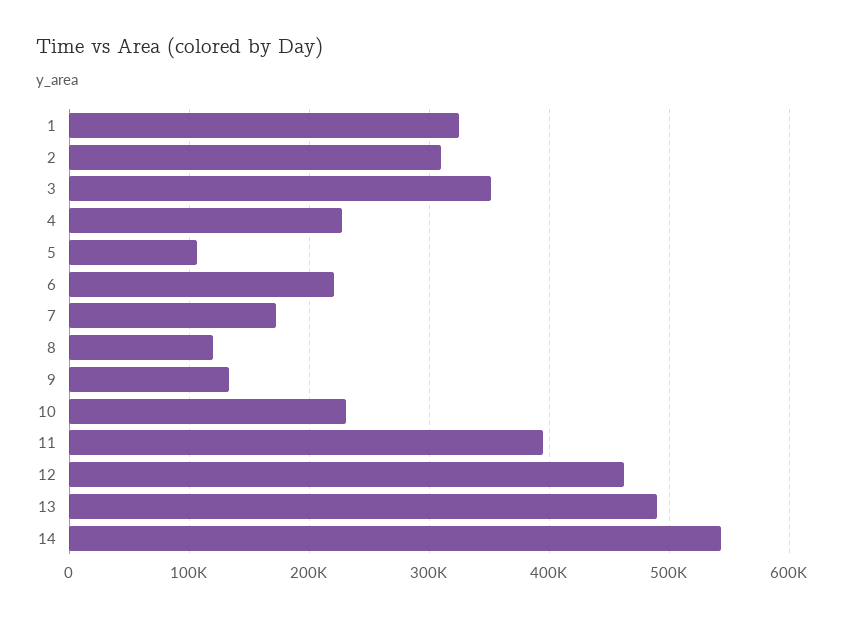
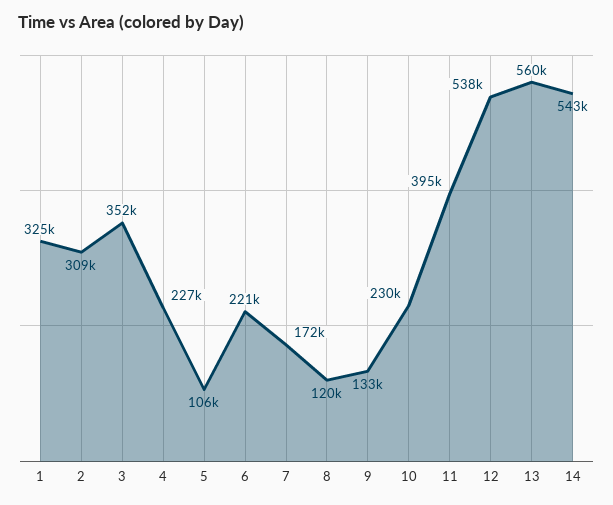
  {
    "1": 325000,
    "2": 309000,
    "3": 352000,
    "4": 227000,
    "5": 106000,
    "6": 221000,
    "7": 172000,
    "8": 120000,
    "9": 133000,
    "10": 230000,
    "11": 395000,
-   "12": 460000,
+   "12": 538000,
-   "13": 490000,
+   "13": 560000,
    "14": 543000
  }

